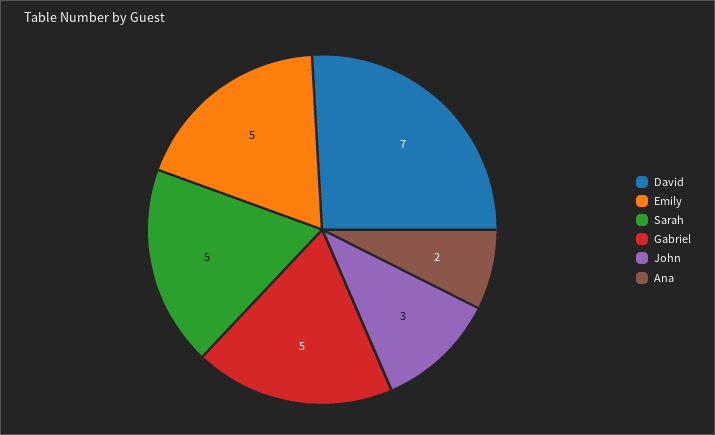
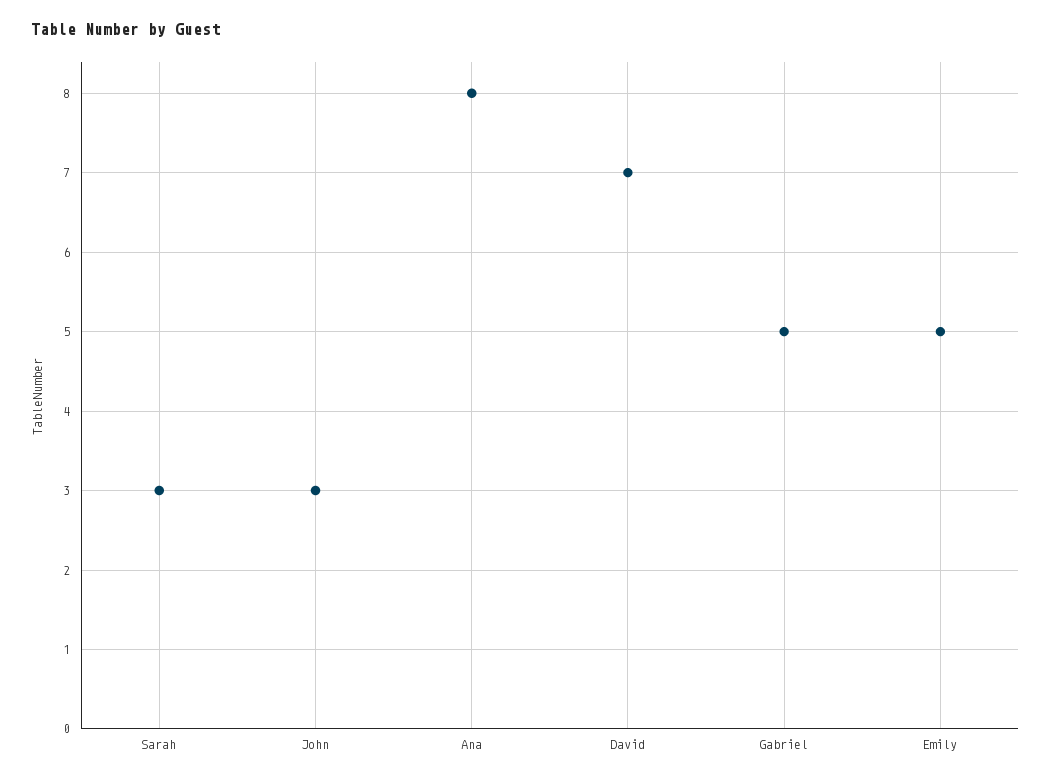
  {
    "David": 7,
    "Emily": 5,
-   "Sarah": 5,
+   "Sarah": 3,
    "Gabriel": 5,
    "John": 3,
-   "Ana": 2
+   "Ana": 8
  }

